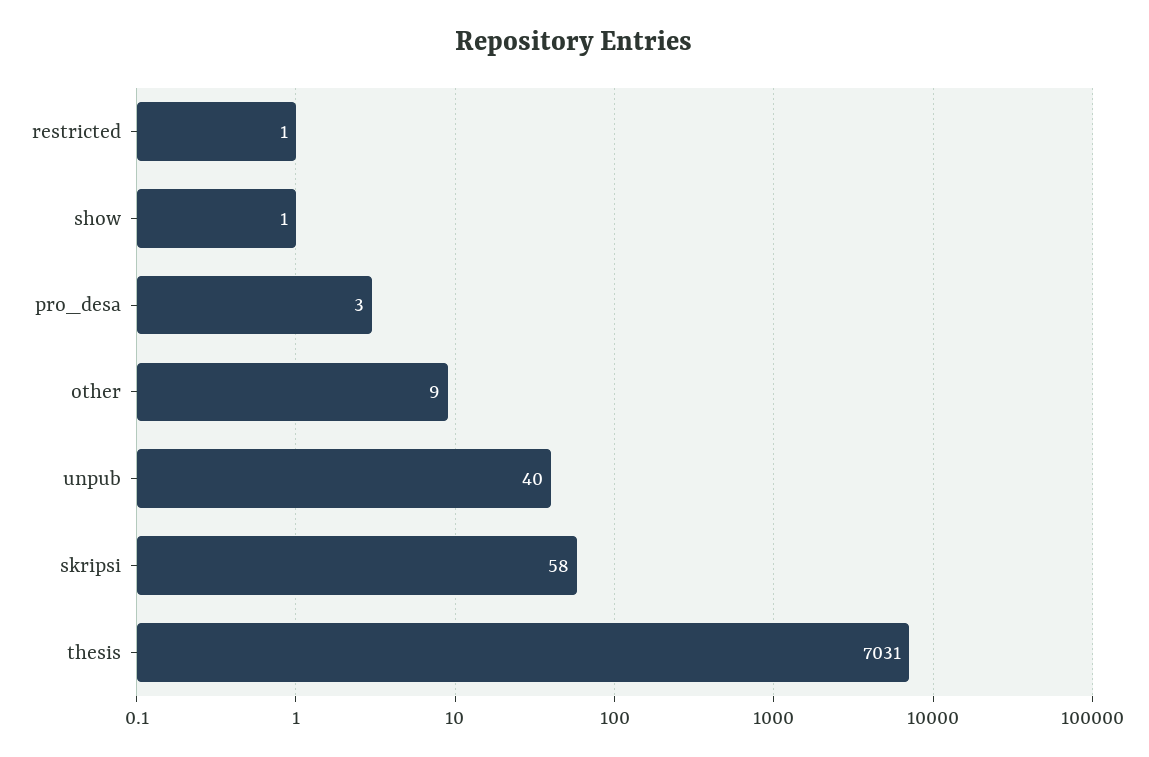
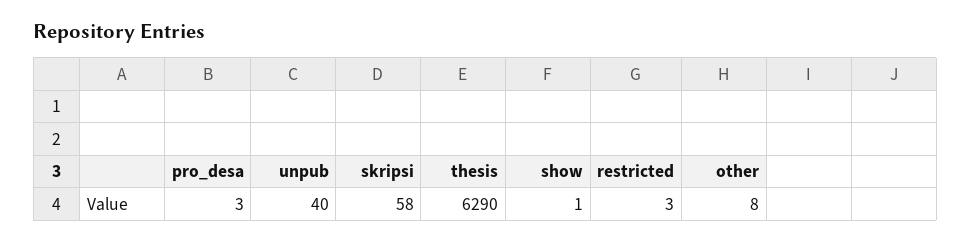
  {
-   "restricted": 1,
+   "restricted": 3,
    "show": 1,
    "pro_desa": 3,
-   "other": 9,
+   "other": 8,
    "unpub": 40,
    "skripsi": 58,
-   "thesis": 7031
+   "thesis": 6290
  }

